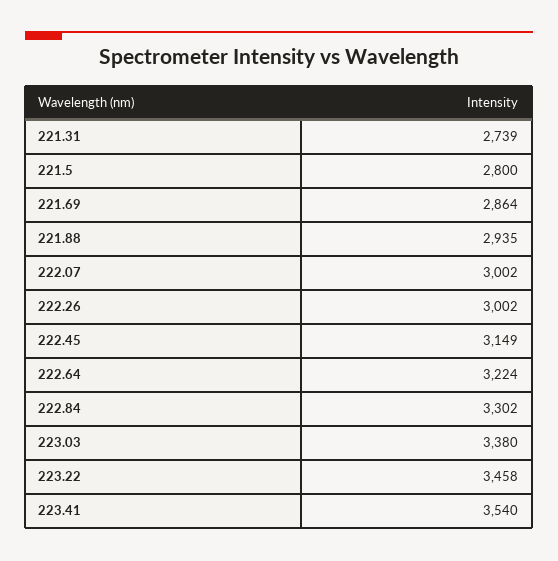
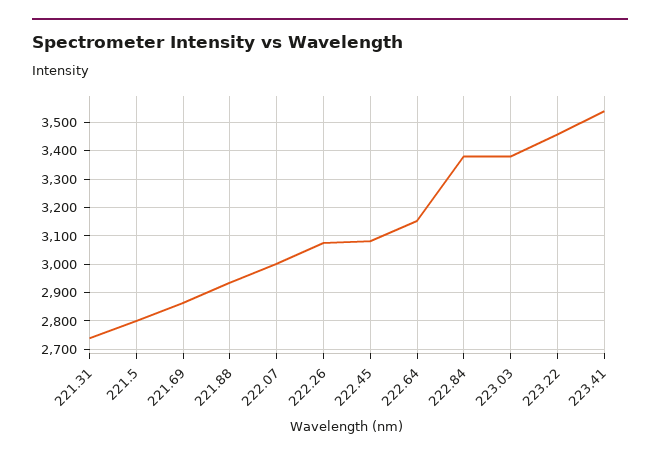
  {
    "221.31": 2739,
    "221.5": 2800,
    "221.69": 2864,
    "221.88": 2935,
    "222.07": 3002,
-   "222.26": 3002,
+   "222.26": 3075,
-   "222.45": 3149,
+   "222.45": 3075,
-   "222.64": 3224,
+   "222.64": 3150,
-   "222.84": 3302,
+   "222.84": 3375,
    "223.03": 3380,
    "223.22": 3458,
    "223.41": 3540
  }

